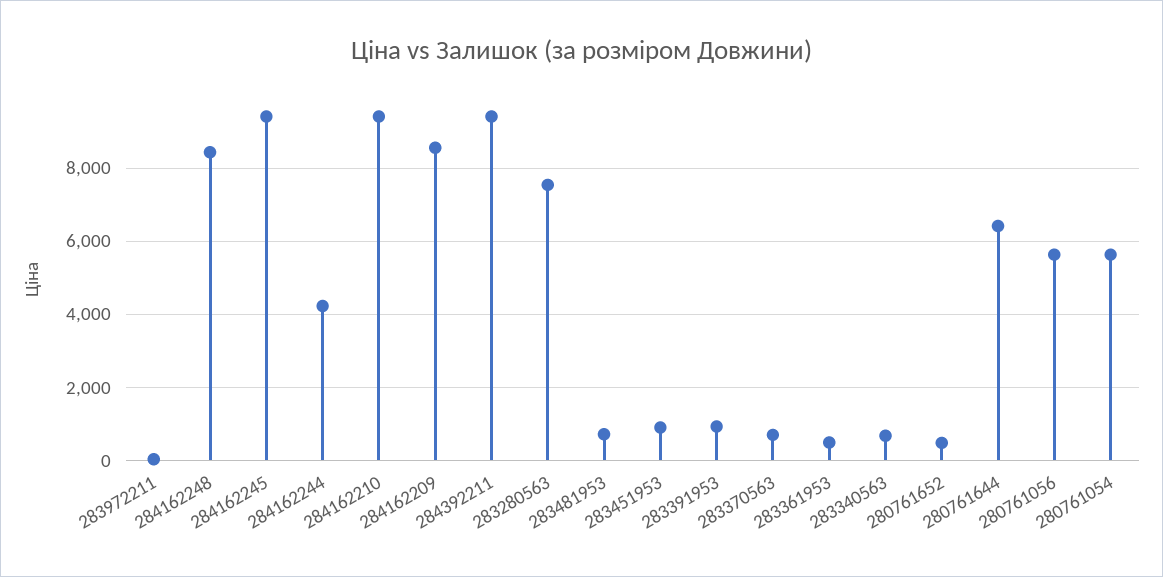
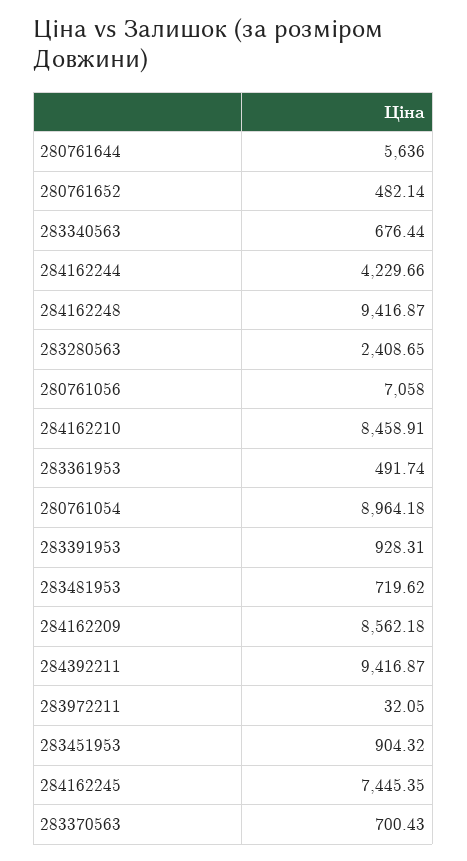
  {
    "283972211": 32.05,
-   "284162248": 8400,
+   "284162248": 9416.87,
-   "284162245": 9400,
+   "284162245": 7445.35,
    "284162244": 4229.66,
-   "284162210": 9400,
+   "284162210": 8458.91,
    "284162209": 8562.18,
    "284392211": 9416.87,
-   "283280563": 7600,
+   "283280563": 2408.65,
    "283481953": 719.62,
    "283451953": 904.32,
    "283391953": 928.31,
    "283370563": 700.43,
    "283361953": 491.74,
    "283340563": 676.44,
    "280761652": 482.14,
-   "280761644": 6400,
+   "280761644": 5636,
-   "280761056": 5600,
+   "280761056": 7058,
-   "280761054": 5600
+   "280761054": 8964.18
  }

